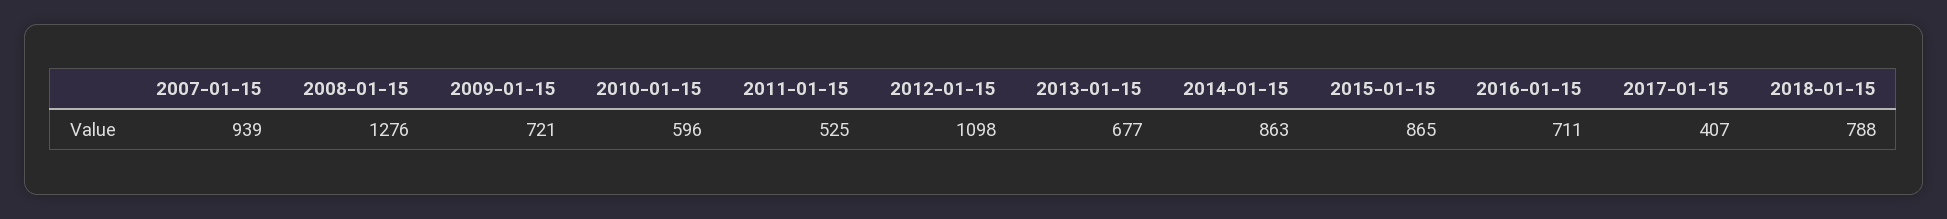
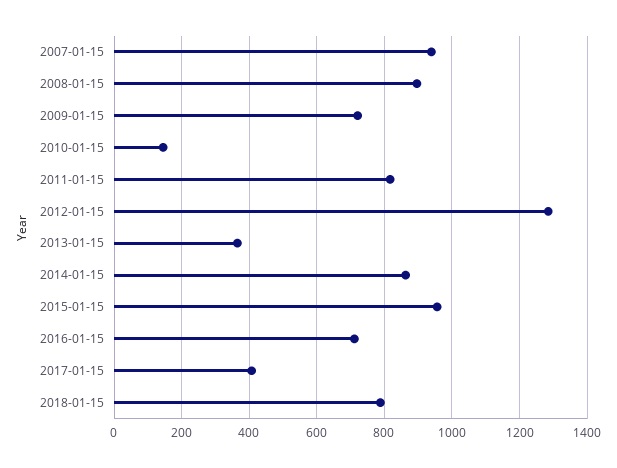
  {
    "2007-01-15": 939,
-   "2008-01-15": 1276,
+   "2008-01-15": 900,
    "2009-01-15": 721,
-   "2010-01-15": 596,
+   "2010-01-15": 140,
-   "2011-01-15": 525,
+   "2011-01-15": 820,
-   "2012-01-15": 1098,
+   "2012-01-15": 1280,
-   "2013-01-15": 677,
+   "2013-01-15": 360,
    "2014-01-15": 863,
-   "2015-01-15": 865,
+   "2015-01-15": 960,
    "2016-01-15": 711,
    "2017-01-15": 407,
    "2018-01-15": 788
  }

